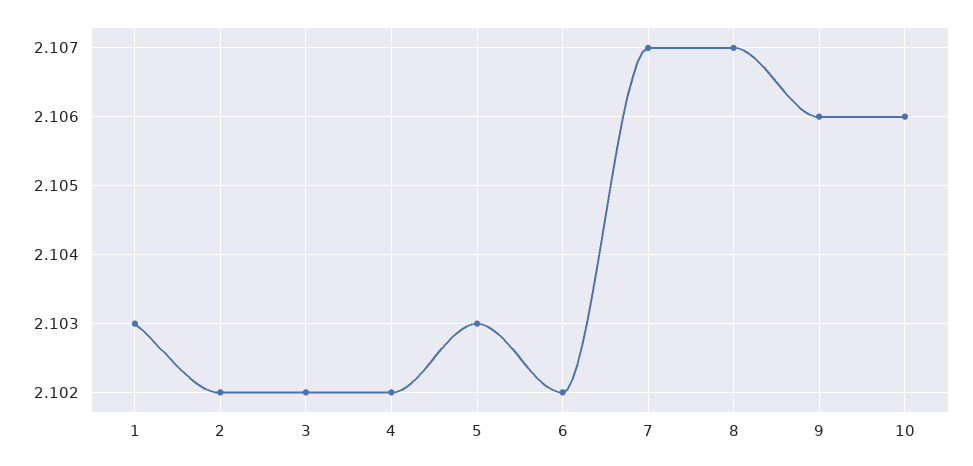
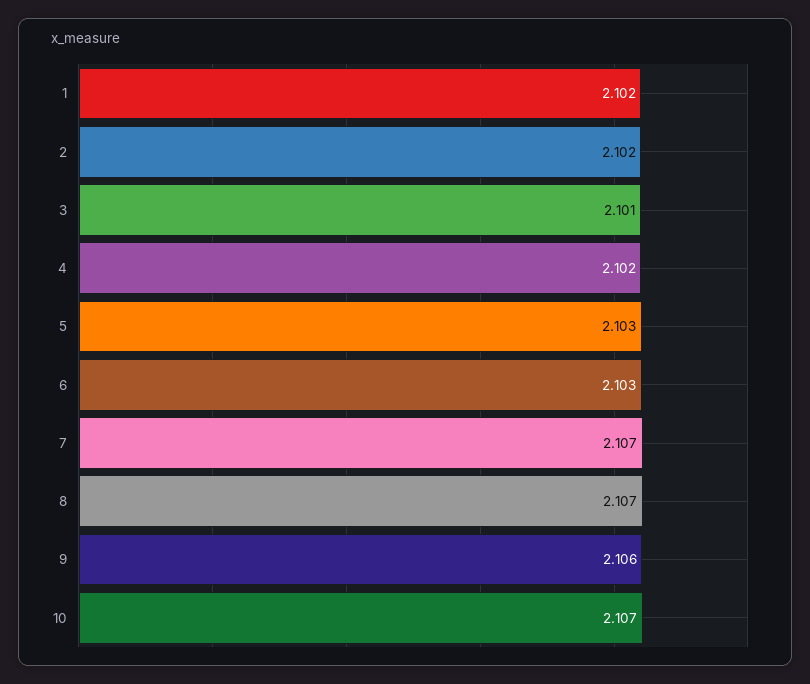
  {
-   "1": 2.103,
+   "1": 2.102,
    "2": 2.102,
-   "3": 2.102,
+   "3": 2.101,
    "4": 2.102,
    "5": 2.103,
-   "6": 2.102,
+   "6": 2.103,
    "7": 2.107,
    "8": 2.107,
    "9": 2.106,
-   "10": 2.106
+   "10": 2.107
  }

